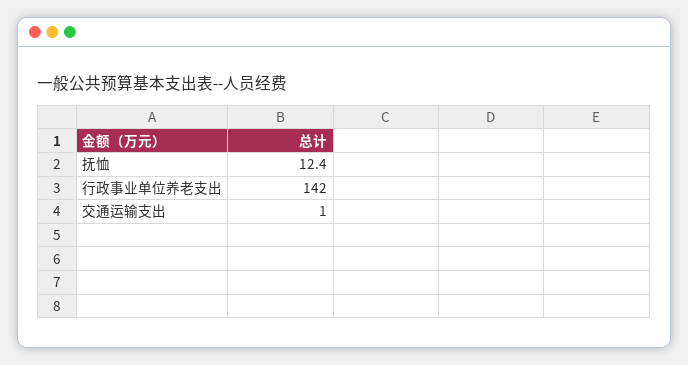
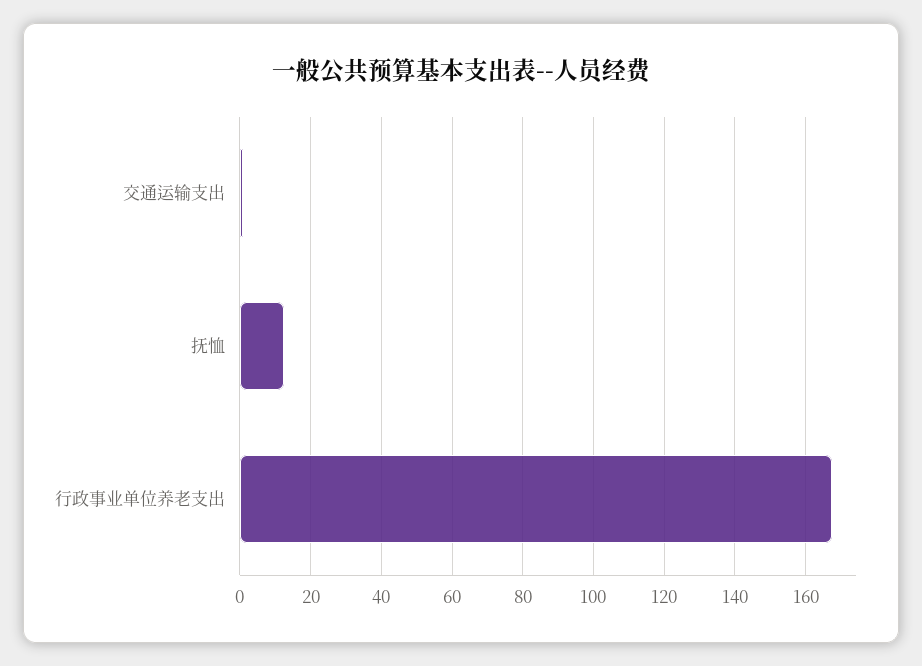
  {
    "抚恤": 12.4,
-   "行政事业单位养老支出": 142,
+   "行政事业单位养老支出": 168,
    "交通运输支出": 1
  }

